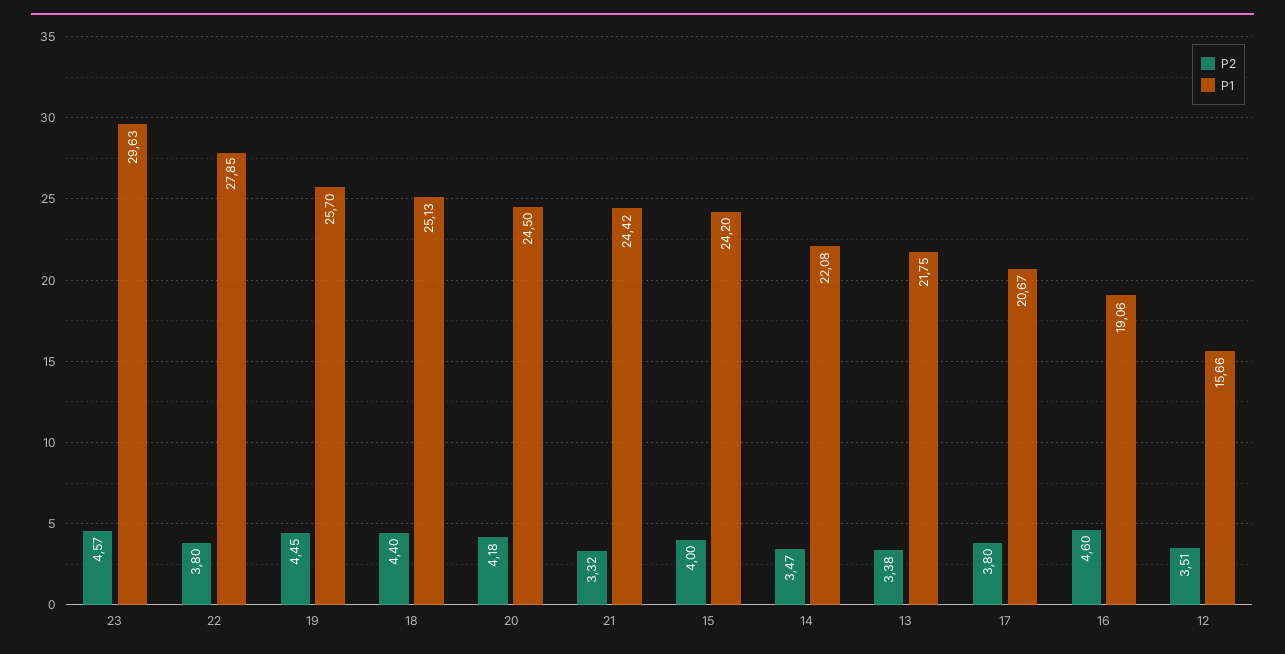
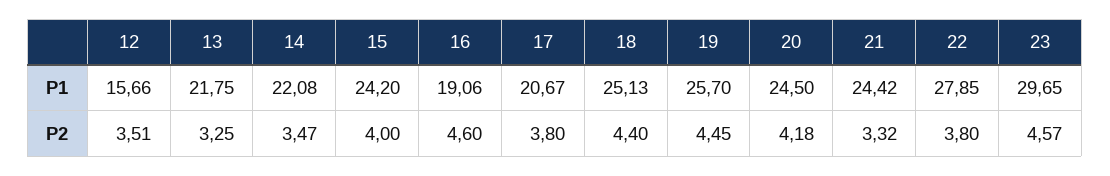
  {
    "P2": {
      "23": 4.57,
      "22": 3.8,
      "19": 4.45,
      "18": 4.4,
      "20": 4.18,
      "21": 3.32,
      "15": 4,
      "14": 3.47,
-     "13": 3.38,
+     "13": 3.25,
      "17": 3.8,
      "16": 4.6,
      "12": 3.51
    },
    "P1": {
-     "23": 29.63,
+     "23": 29.65,
      "22": 27.85,
      "19": 25.7,
      "18": 25.13,
      "20": 24.5,
      "21": 24.42,
      "15": 24.2,
      "14": 22.08,
      "13": 21.75,
      "17": 20.67,
      "16": 19.06,
      "12": 15.66
    }
  }

